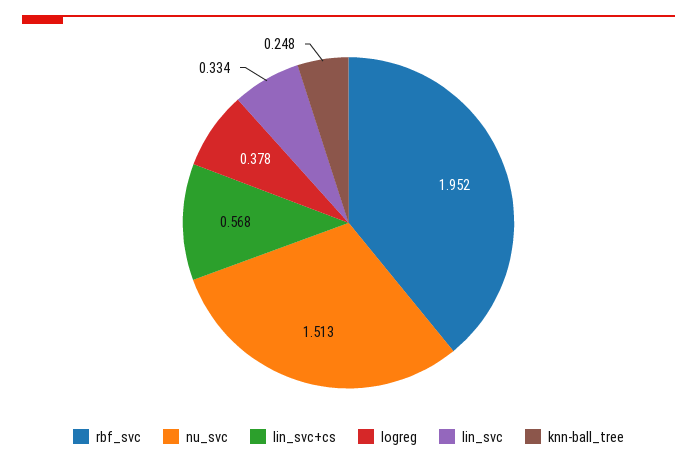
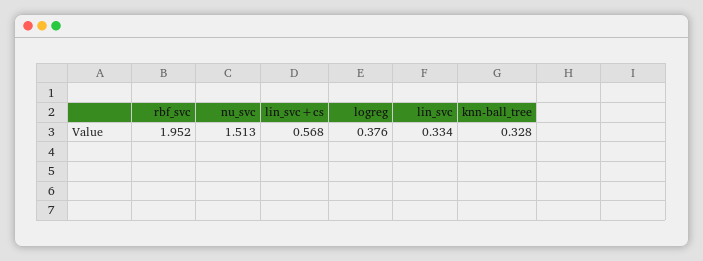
  {
    "rbf_svc": 1.952,
    "nu_svc": 1.513,
    "lin_svc+cs": 0.568,
-   "logreg": 0.378,
+   "logreg": 0.376,
    "lin_svc": 0.334,
-   "knn-ball_tree": 0.248
+   "knn-ball_tree": 0.328
  }

